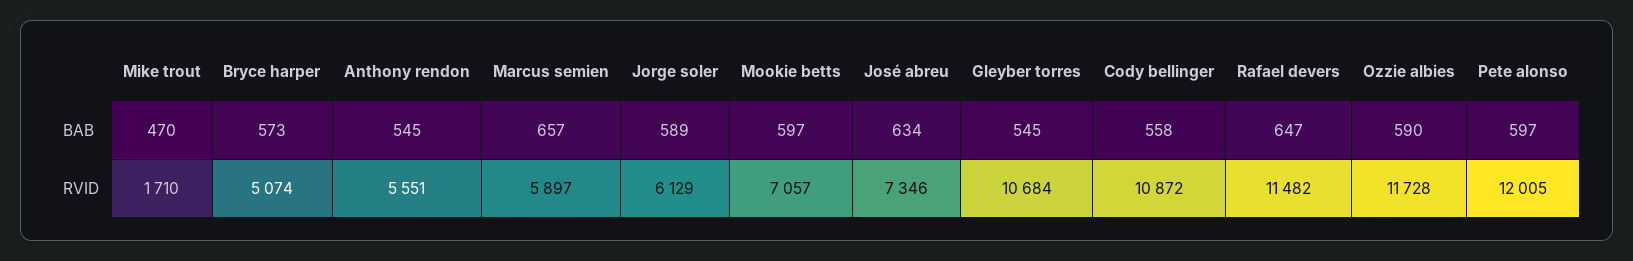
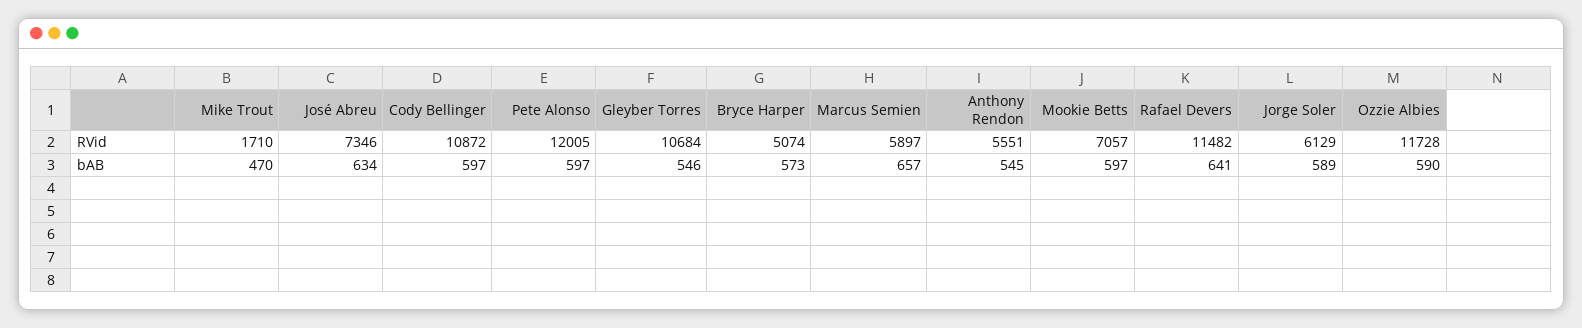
  {
    "Mike trout": {
      "BAB": 470,
      "RVID": 1710
    },
    "Bryce harper": {
      "BAB": 573,
      "RVID": 5074
    },
    "Anthony rendon": {
      "BAB": 545,
      "RVID": 5551
    },
    "Marcus semien": {
      "BAB": 657,
      "RVID": 5897
    },
    "Jorge soler": {
      "BAB": 589,
      "RVID": 6129
    },
    "Mookie betts": {
      "BAB": 597,
      "RVID": 7057
    },
    "José abreu": {
      "BAB": 634,
      "RVID": 7346
    },
    "Gleyber torres": {
-     "BAB": 545,
+     "BAB": 546,
      "RVID": 10684
    },
    "Cody bellinger": {
-     "BAB": 558,
+     "BAB": 597,
      "RVID": 10872
    },
    "Rafael devers": {
-     "BAB": 647,
+     "BAB": 641,
      "RVID": 11482
    },
    "Ozzie albies": {
      "BAB": 590,
      "RVID": 11728
    },
    "Pete alonso": {
      "BAB": 597,
      "RVID": 12005
    }
  }

